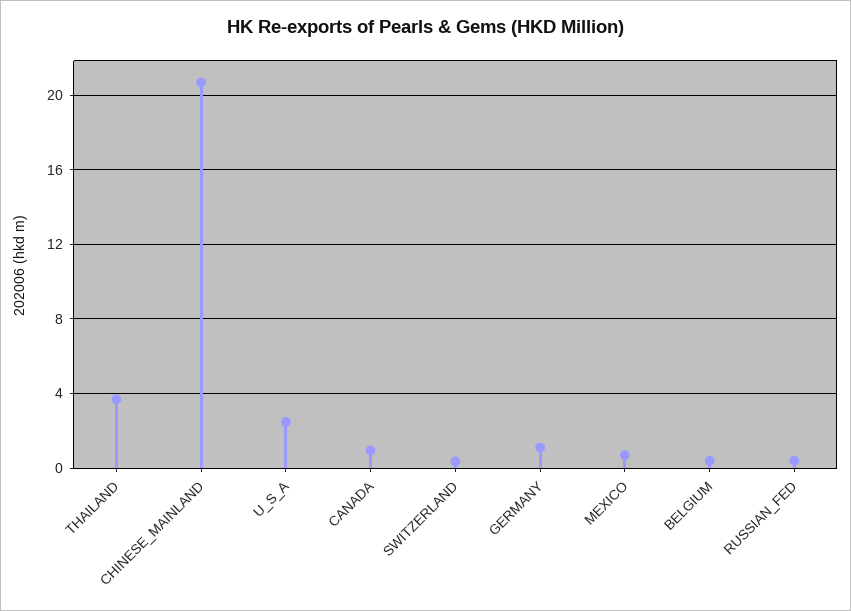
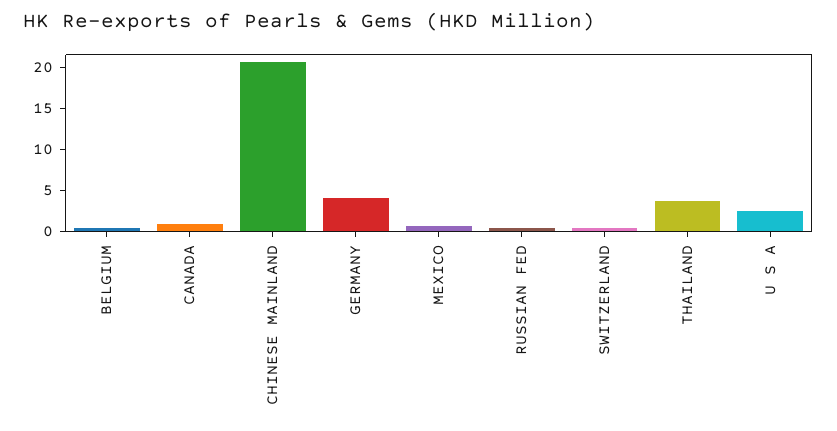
  {
    "THAILAND": 3.5,
    "CHINESE_MAINLAND": 20.5,
    "U_S_A": 2.5,
    "CANADA": 1,
    "SWITZERLAND": 0.5,
-   "GERMANY": 1,
+   "GERMANY": 4,
    "MEXICO": 0.5,
    "BELGIUM": 0.5,
    "RUSSIAN_FED": 0.5
  }

